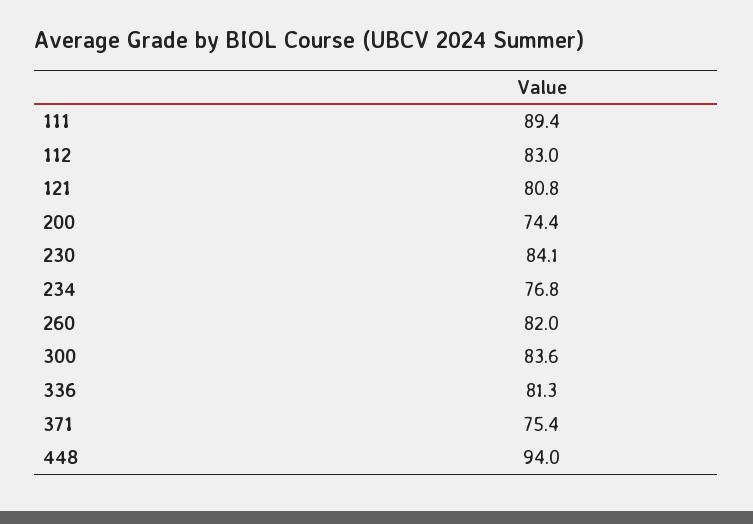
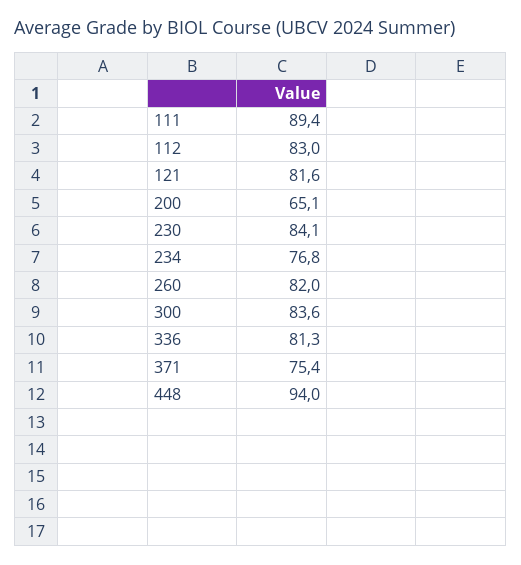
  {
    "111": 89.4,
    "112": 83,
-   "121": 80.8,
+   "121": 81.6,
-   "200": 74.4,
+   "200": 65.1,
    "230": 84.1,
    "234": 76.8,
    "260": 82,
    "300": 83.6,
    "336": 81.3,
    "371": 75.4,
    "448": 94
  }

